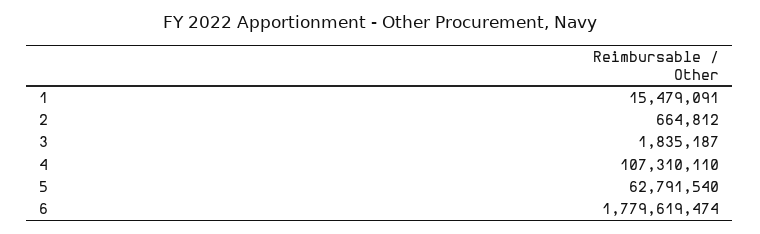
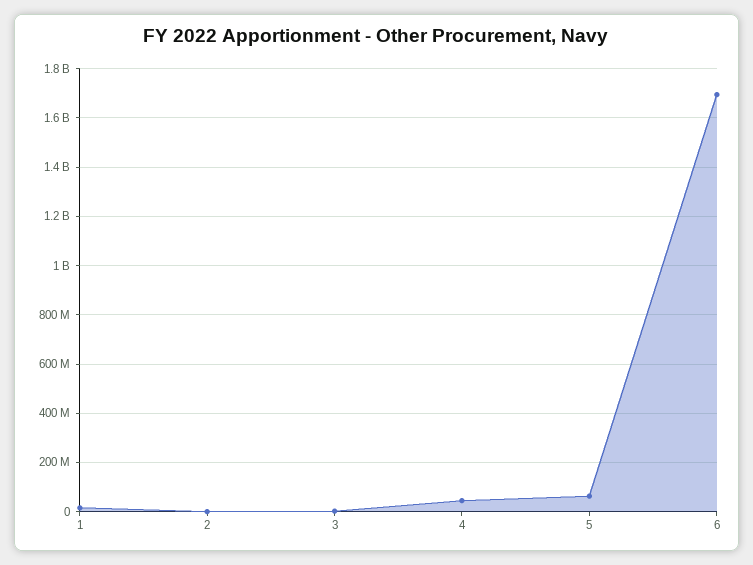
  {
    "1": 15479091,
    "2": 664812,
    "3": 1835187,
-   "4": 107310110,
+   "4": 50000000,
    "5": 62791540,
-   "6": 1779619474
+   "6": 1700000000
  }

